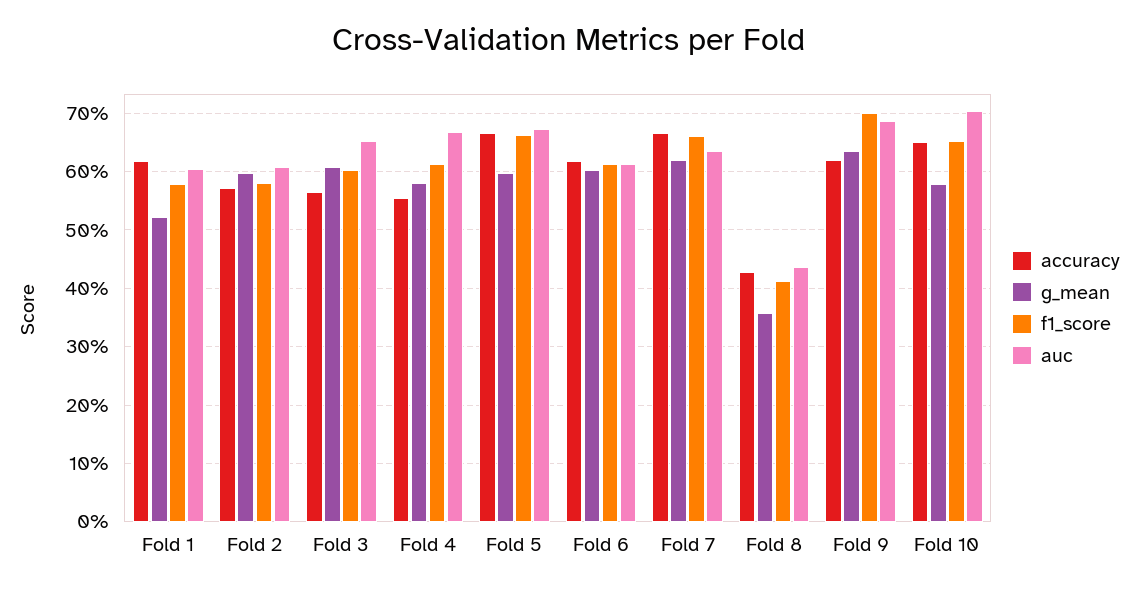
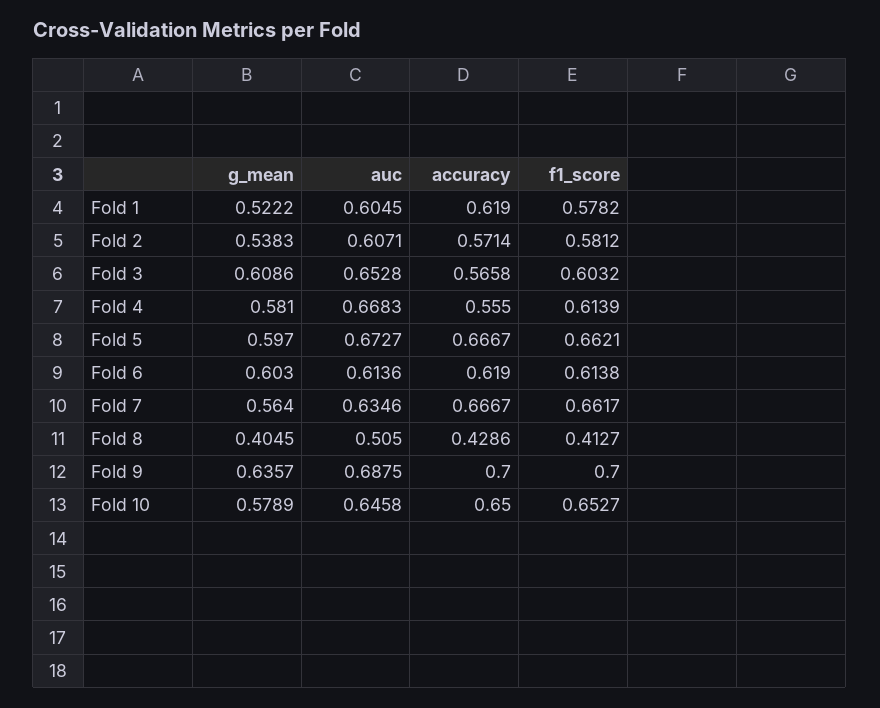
  {
    "accuracy": {
      "Fold 1": 0.619,
      "Fold 2": 0.5714,
      "Fold 3": 0.5658,
      "Fold 4": 0.555,
      "Fold 5": 0.6667,
      "Fold 6": 0.619,
      "Fold 7": 0.6667,
      "Fold 8": 0.4286,
-     "Fold 9": 0.62,
+     "Fold 9": 0.7,
      "Fold 10": 0.65
    },
    "g_mean": {
      "Fold 1": 0.5222,
-     "Fold 2": 0.6,
+     "Fold 2": 0.5383,
      "Fold 3": 0.6086,
      "Fold 4": 0.581,
      "Fold 5": 0.597,
      "Fold 6": 0.603,
-     "Fold 7": 0.62,
+     "Fold 7": 0.564,
-     "Fold 8": 0.36,
+     "Fold 8": 0.4045,
      "Fold 9": 0.6357,
      "Fold 10": 0.5789
    },
    "f1_score": {
      "Fold 1": 0.5782,
      "Fold 2": 0.5812,
      "Fold 3": 0.6032,
      "Fold 4": 0.6139,
      "Fold 5": 0.6621,
      "Fold 6": 0.6138,
      "Fold 7": 0.6617,
      "Fold 8": 0.4127,
      "Fold 9": 0.7,
      "Fold 10": 0.6527
    },
    "auc": {
      "Fold 1": 0.6045,
      "Fold 2": 0.6071,
      "Fold 3": 0.6528,
      "Fold 4": 0.6683,
      "Fold 5": 0.6727,
      "Fold 6": 0.6136,
      "Fold 7": 0.6346,
-     "Fold 8": 0.44,
+     "Fold 8": 0.505,
      "Fold 9": 0.6875,
-     "Fold 10": 0.7
+     "Fold 10": 0.6458
    }
  }

